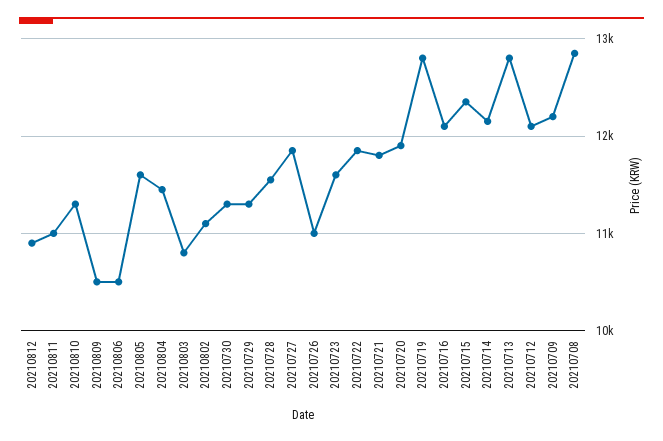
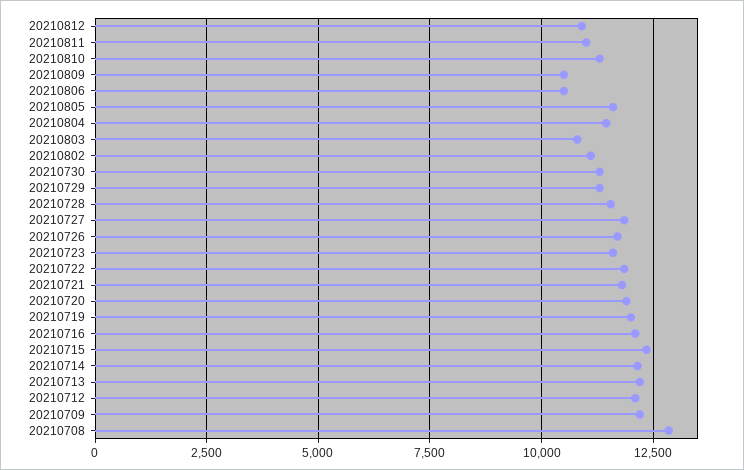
  {
    "20210812": 10900,
    "20210811": 11000,
    "20210810": 11300,
    "20210809": 10500,
    "20210806": 10500,
    "20210805": 11600,
    "20210804": 11500,
    "20210803": 10800,
    "20210802": 11100,
    "20210730": 11300,
    "20210729": 11300,
    "20210728": 11600,
    "20210727": 11900,
-   "20210726": 11000,
+   "20210726": 11750,
    "20210723": 11600,
    "20210722": 11900,
    "20210721": 11800,
    "20210720": 11900,
-   "20210719": 12800,
+   "20210719": 12000,
    "20210716": 12100,
    "20210715": 12400,
    "20210714": 12200,
-   "20210713": 12800,
+   "20210713": 12250,
    "20210712": 12100,
    "20210709": 12200,
    "20210708": 12900
  }

